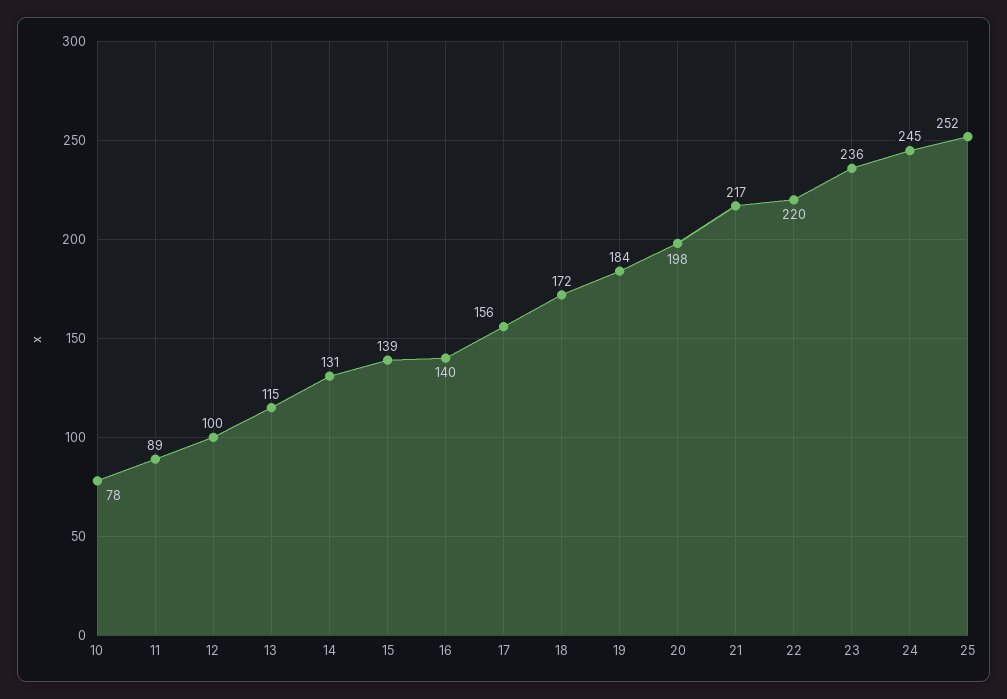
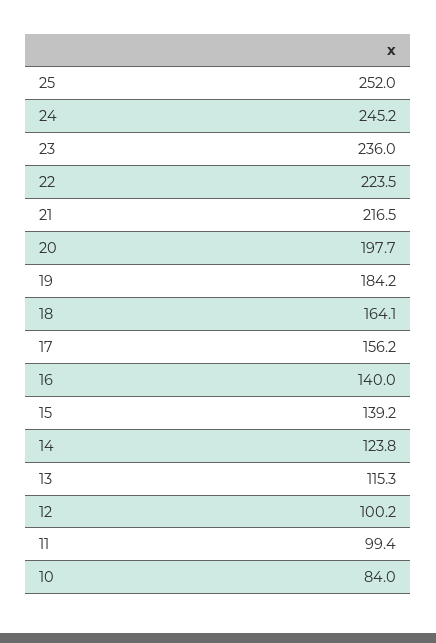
  {
-   "10": 78,
+   "10": 84,
-   "11": 89,
+   "11": 99.4,
    "12": 100.2,
    "13": 115.3,
-   "14": 131,
+   "14": 123.8,
    "15": 139.2,
    "16": 140,
    "17": 156.2,
-   "18": 172,
+   "18": 164.1,
    "19": 184.2,
    "20": 197.7,
    "21": 216.5,
-   "22": 220,
+   "22": 223.5,
    "23": 236,
    "24": 245.2,
    "25": 252
  }

